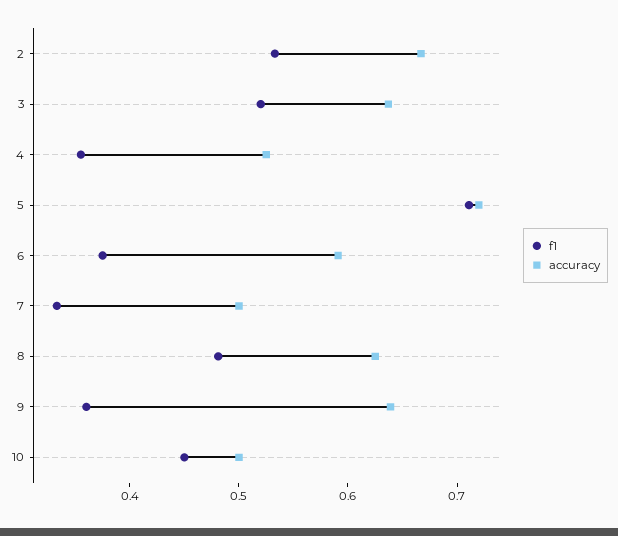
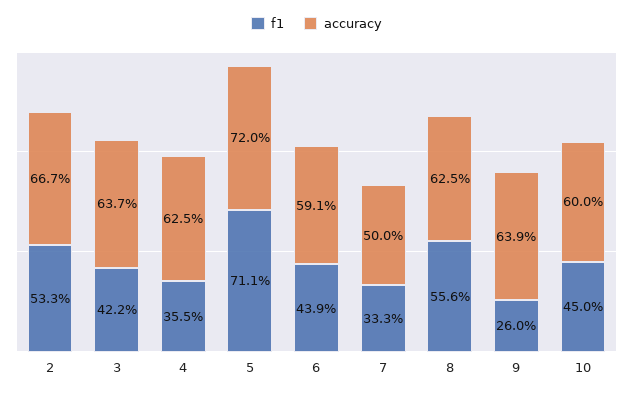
  {
    "f1": {
      "2": 0.533,
-     "3": 0.52,
+     "3": 0.422,
      "4": 0.355,
      "5": 0.711,
-     "6": 0.38,
+     "6": 0.439,
      "7": 0.333,
-     "8": 0.48,
+     "8": 0.556,
-     "9": 0.36,
+     "9": 0.26,
      "10": 0.45
    },
    "accuracy": {
      "2": 0.667,
      "3": 0.637,
-     "4": 0.52,
+     "4": 0.625,
      "5": 0.72,
      "6": 0.591,
      "7": 0.5,
      "8": 0.625,
      "9": 0.639,
-     "10": 0.5
+     "10": 0.6
    }
  }

